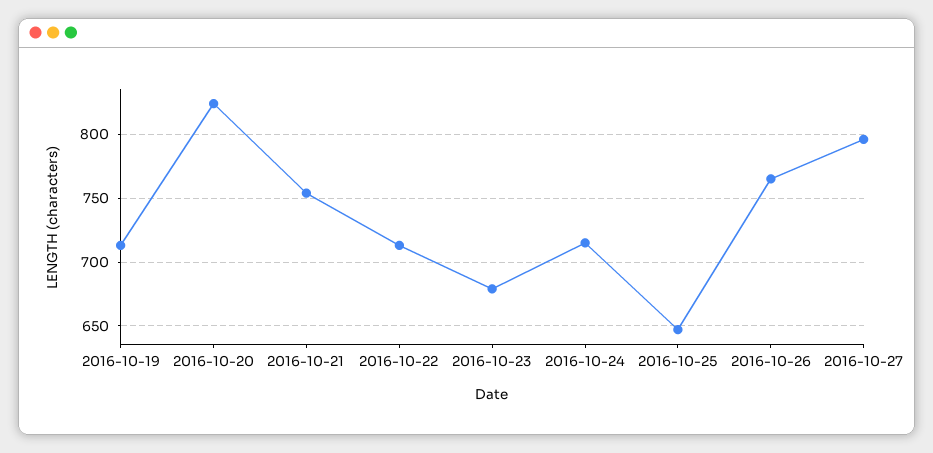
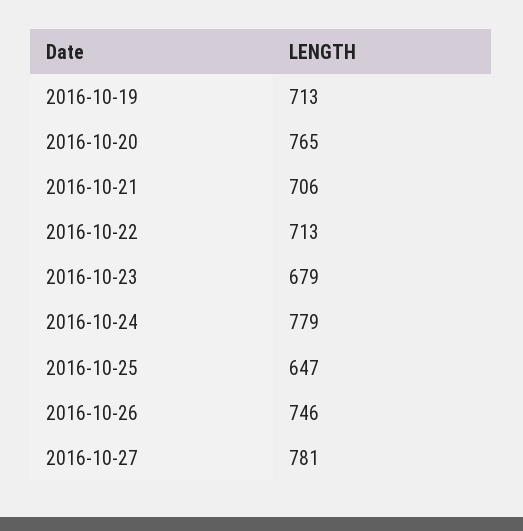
  {
    "2016-10-19": 713,
-   "2016-10-20": 825,
+   "2016-10-20": 765,
-   "2016-10-21": 755,
+   "2016-10-21": 706,
    "2016-10-22": 713,
    "2016-10-23": 679,
-   "2016-10-24": 715,
+   "2016-10-24": 779,
    "2016-10-25": 647,
-   "2016-10-26": 765,
+   "2016-10-26": 746,
-   "2016-10-27": 795
+   "2016-10-27": 781
  }

